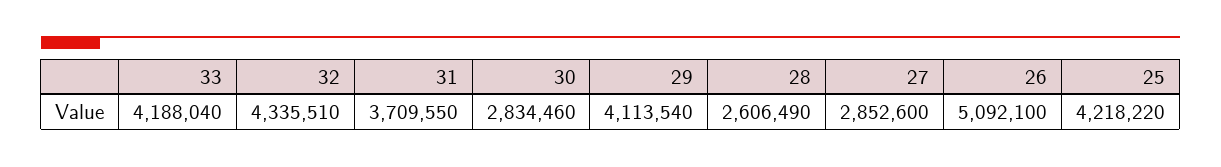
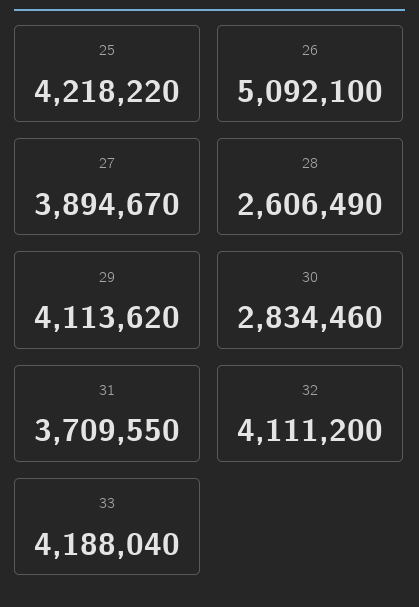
  {
    "33": 4188040,
-   "32": 4335510,
+   "32": 4111200,
    "31": 3709550,
    "30": 2834460,
-   "29": 4113540,
+   "29": 4113620,
    "28": 2606490,
-   "27": 2852600,
+   "27": 3894670,
    "26": 5092100,
    "25": 4218220
  }

